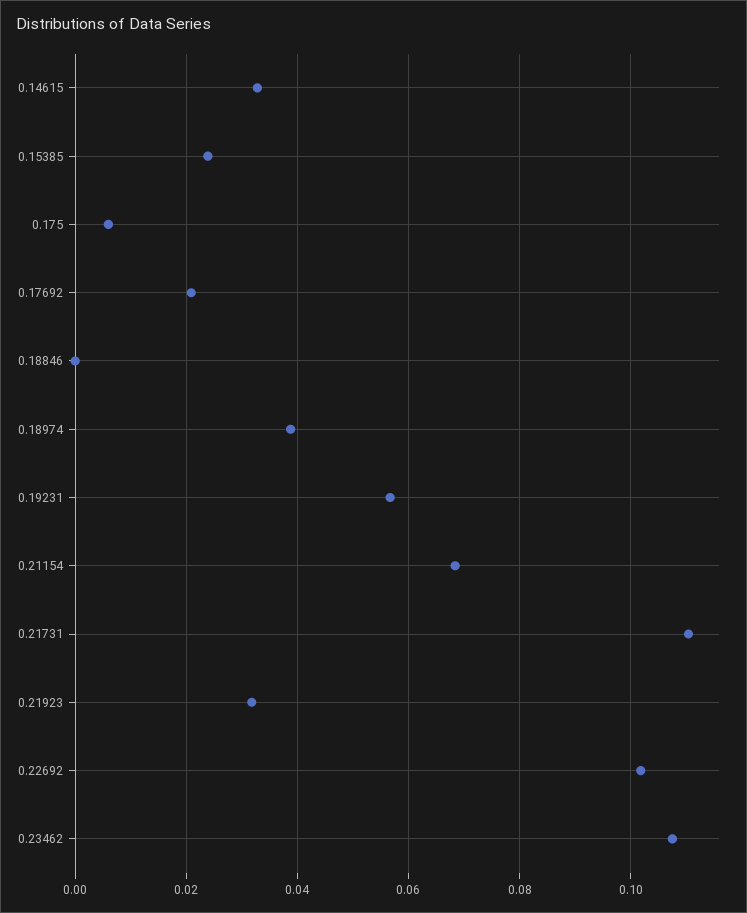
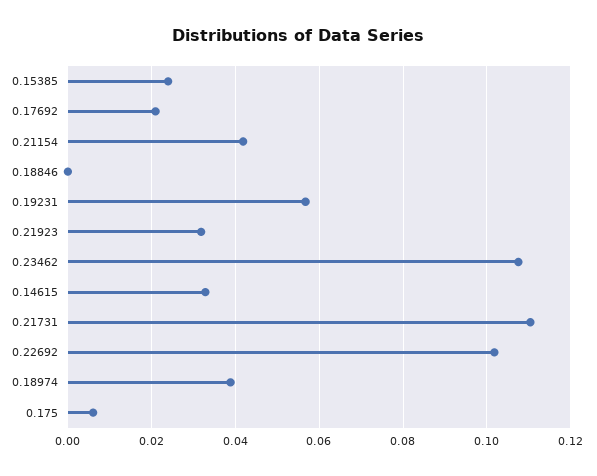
  {
    "0.14615": 0.032,
    "0.15385": 0.024,
    "0.175": 0.006,
    "0.17692": 0.02,
    "0.18846": 0,
    "0.18974": 0.038,
    "0.19231": 0.056,
-   "0.21154": 0.068,
+   "0.21154": 0.042,
    "0.21731": 0.11,
    "0.21923": 0.032,
    "0.22692": 0.102,
    "0.23462": 0.108
  }

